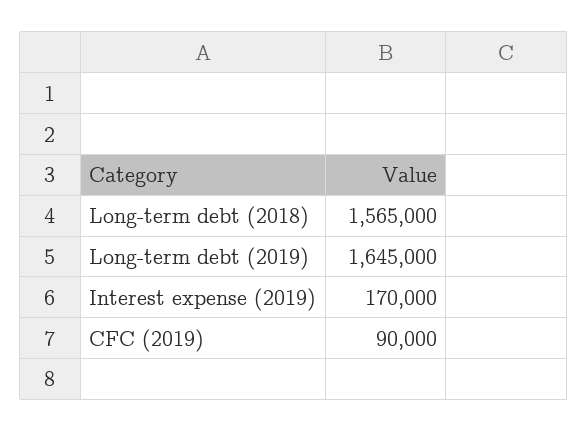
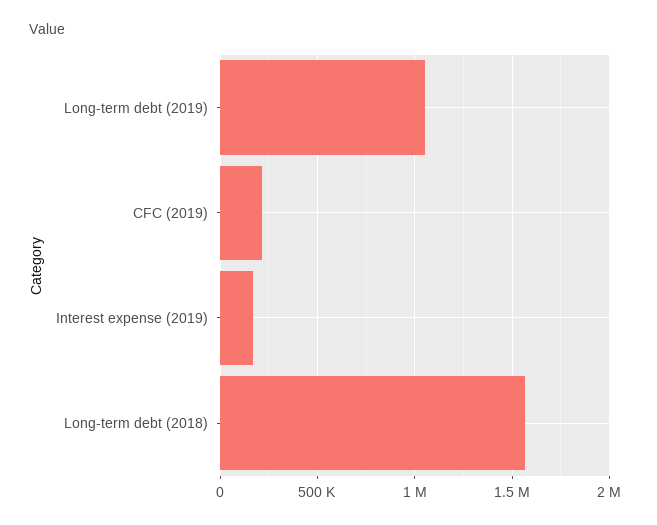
  {
    "Long-term debt (2018)": 1565000,
-   "Long-term debt (2019)": 1645000,
+   "Long-term debt (2019)": 1050000,
    "Interest expense (2019)": 170000,
-   "CFC (2019)": 90000
+   "CFC (2019)": 200000
  }

